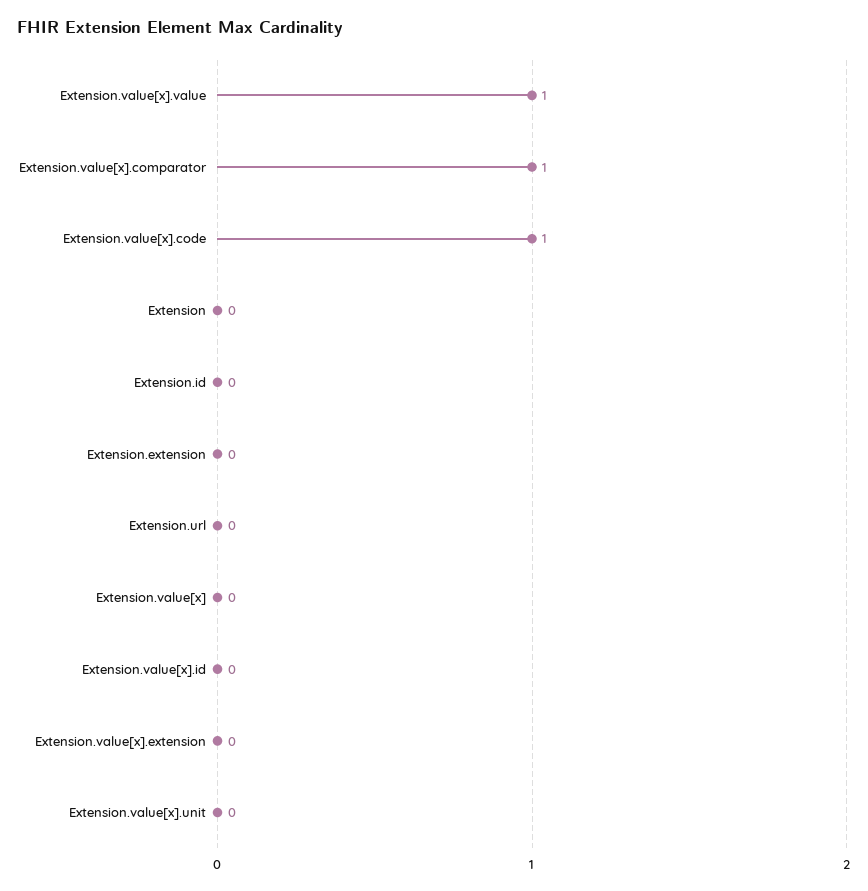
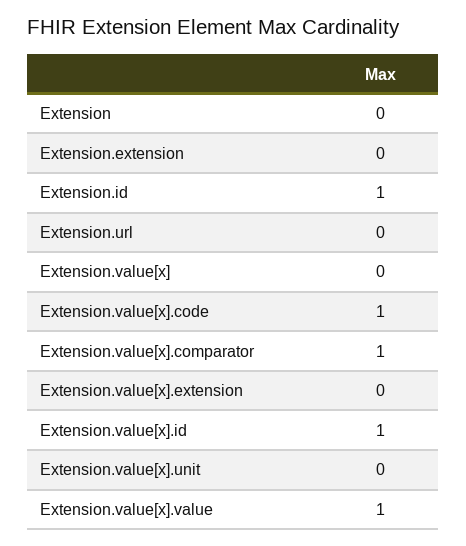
  {
    "Extension.value[x].value": 1,
    "Extension.value[x].comparator": 1,
    "Extension.value[x].code": 1,
    "Extension": 0,
-   "Extension.id": 0,
+   "Extension.id": 1,
    "Extension.extension": 0,
    "Extension.url": 0,
    "Extension.value[x]": 0,
-   "Extension.value[x].id": 0,
+   "Extension.value[x].id": 1,
    "Extension.value[x].extension": 0,
    "Extension.value[x].unit": 0
  }

